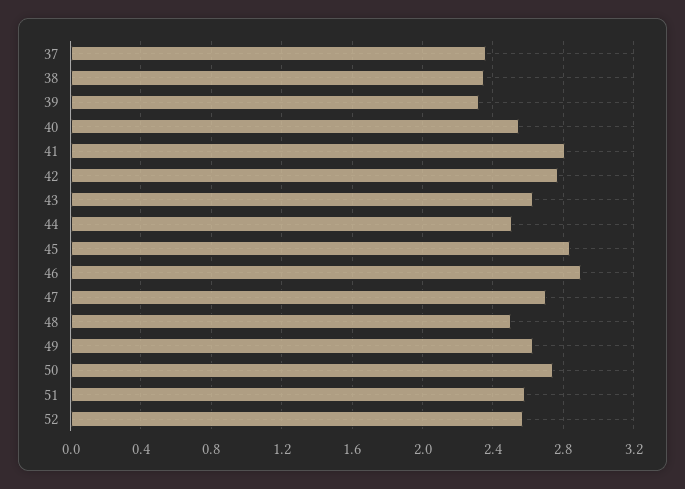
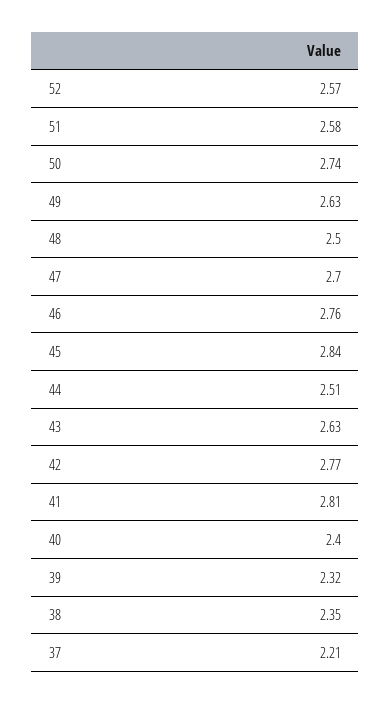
  {
-   "37": 2.35,
+   "37": 2.21,
    "38": 2.35,
    "39": 2.32,
-   "40": 2.55,
+   "40": 2.4,
    "41": 2.81,
    "42": 2.77,
    "43": 2.63,
    "44": 2.51,
    "45": 2.84,
-   "46": 2.9,
+   "46": 2.76,
    "47": 2.7,
    "48": 2.5,
    "49": 2.63,
    "50": 2.74,
    "51": 2.58,
    "52": 2.57
  }

